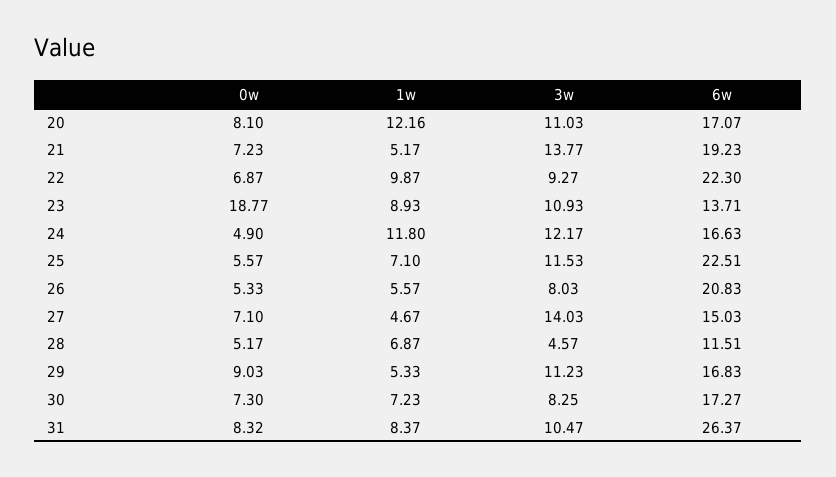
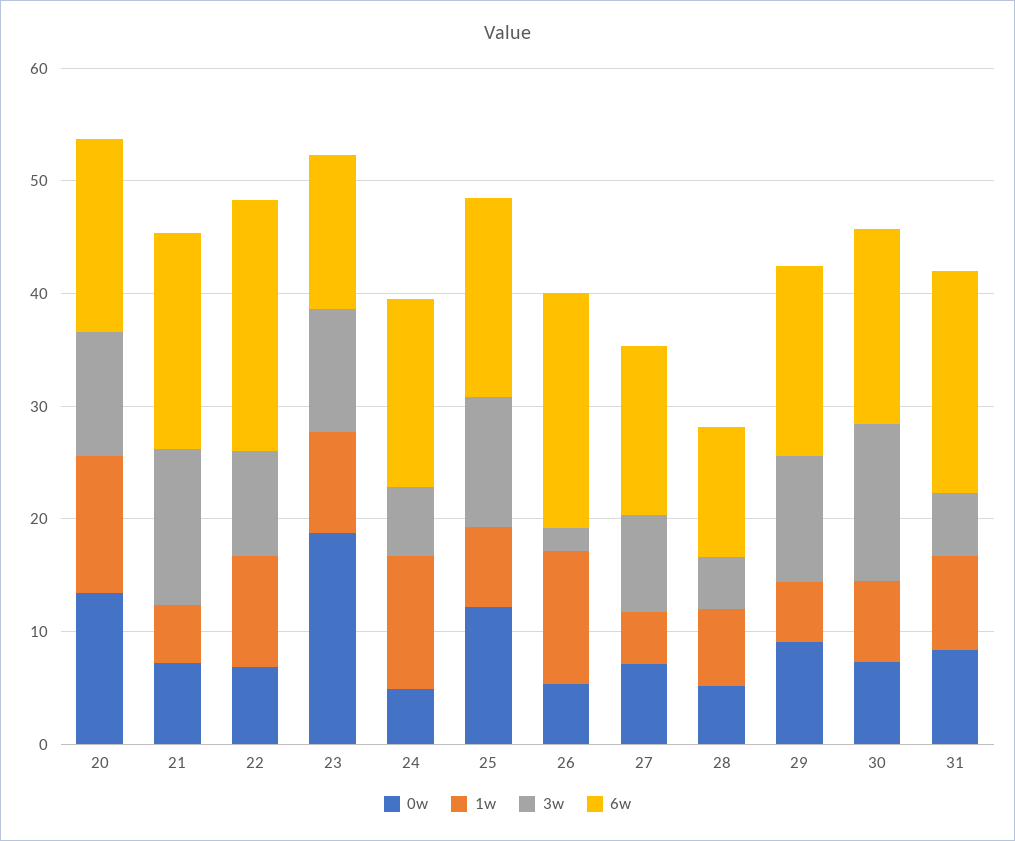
  {
    "0w": {
-     "20": 8.1,
+     "20": 14,
      "21": 7.23,
      "22": 6.87,
      "23": 18.77,
      "24": 4.9,
-     "25": 5.57,
+     "25": 12,
      "26": 5.33,
      "27": 7.1,
      "28": 5.17,
      "29": 9.03,
      "30": 7.3,
      "31": 8.32
    },
    "1w": {
      "20": 12.16,
      "21": 5.17,
      "22": 9.87,
      "23": 8.93,
      "24": 11.8,
      "25": 7.1,
-     "26": 5.57,
+     "26": 12,
      "27": 4.67,
      "28": 6.87,
      "29": 5.33,
      "30": 7.23,
      "31": 8.37
    },
    "3w": {
      "20": 11.03,
      "21": 13.77,
      "22": 9.27,
      "23": 10.93,
-     "24": 12.17,
+     "24": 6,
      "25": 11.53,
-     "26": 8.03,
+     "26": 2,
-     "27": 14.03,
+     "27": 8,
      "28": 4.57,
      "29": 11.23,
-     "30": 8.25,
+     "30": 14,
-     "31": 10.47
+     "31": 6
    },
    "6w": {
      "20": 17.07,
      "21": 19.23,
      "22": 22.3,
      "23": 13.71,
      "24": 16.63,
-     "25": 22.51,
+     "25": 18,
      "26": 20.83,
      "27": 15.03,
      "28": 11.51,
      "29": 16.83,
      "30": 17.27,
-     "31": 26.37
+     "31": 20
    }
  }

